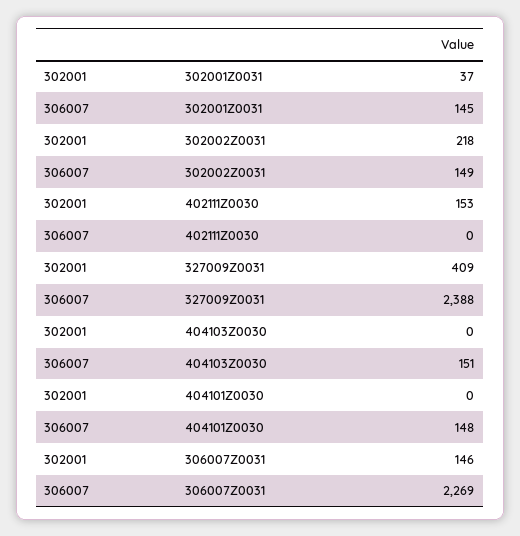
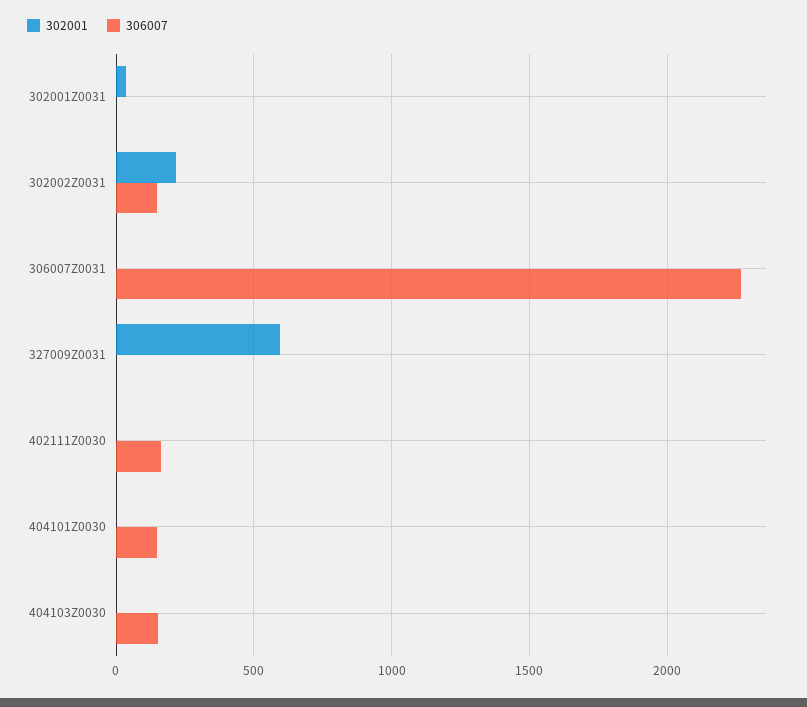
  {
    "302001": {
      "302001Z0031": 37,
      "302002Z0031": 218,
-     "402111Z0030": 153,
+     "402111Z0030": 0,
-     "327009Z0031": 409,
+     "327009Z0031": 600,
      "404103Z0030": 0,
      "404101Z0030": 0,
-     "306007Z0031": 146
+     "306007Z0031": 0
    },
    "306007": {
-     "302001Z0031": 145,
+     "302001Z0031": 0,
      "302002Z0031": 149,
-     "402111Z0030": 0,
+     "402111Z0030": 150,
-     "327009Z0031": 2388,
+     "327009Z0031": 0,
      "404103Z0030": 151,
      "404101Z0030": 148,
      "306007Z0031": 2269
    }
  }

